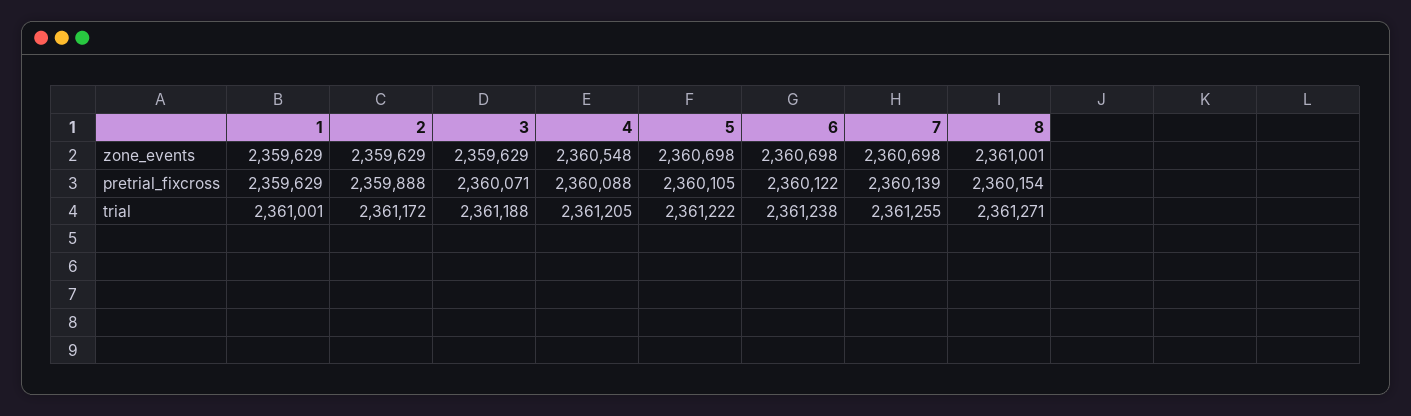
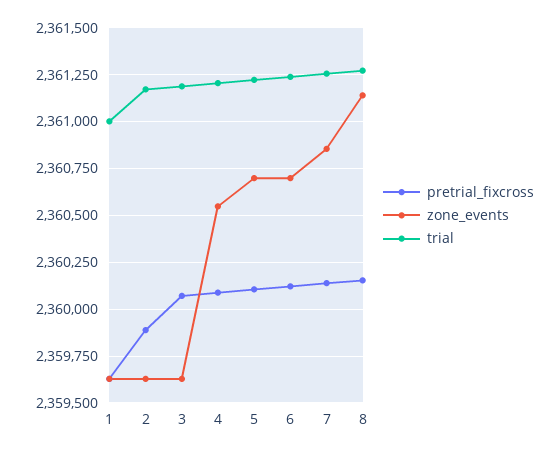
  {
    "zone_events": {
      "1": 2359629,
      "2": 2359629,
      "3": 2359629,
      "4": 2360548,
      "5": 2360698,
      "6": 2360698,
-     "7": 2360698,
+     "7": 2360850,
-     "8": 2361001
+     "8": 2361150
    },
    "pretrial_fixcross": {
      "1": 2359629,
      "2": 2359888,
      "3": 2360071,
      "4": 2360088,
      "5": 2360105,
      "6": 2360122,
      "7": 2360139,
      "8": 2360154
    },
    "trial": {
      "1": 2361001,
      "2": 2361172,
      "3": 2361188,
      "4": 2361205,
      "5": 2361222,
      "6": 2361238,
      "7": 2361255,
      "8": 2361271
    }
  }

